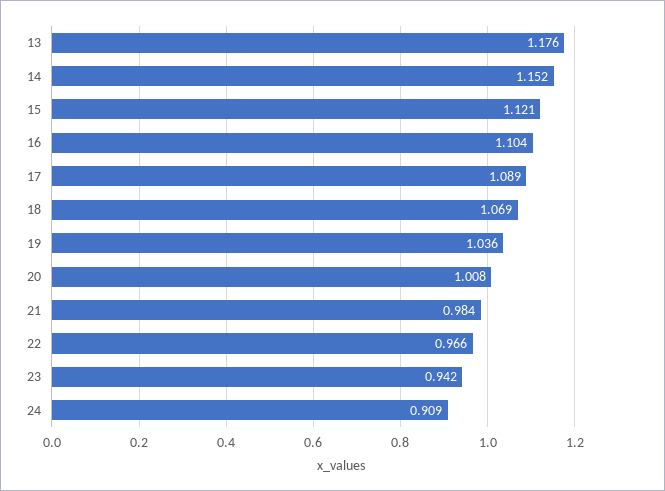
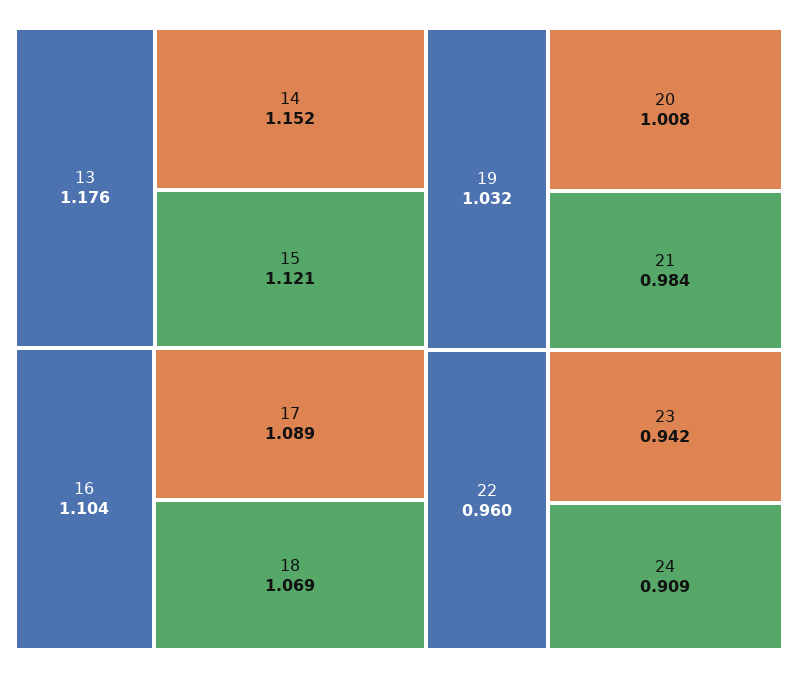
  {
    "13": 1.176,
    "14": 1.152,
    "15": 1.121,
    "16": 1.104,
    "17": 1.089,
    "18": 1.069,
-   "19": 1.036,
+   "19": 1.032,
    "20": 1.008,
    "21": 0.984,
-   "22": 0.966,
+   "22": 0.96,
    "23": 0.942,
    "24": 0.909
  }

